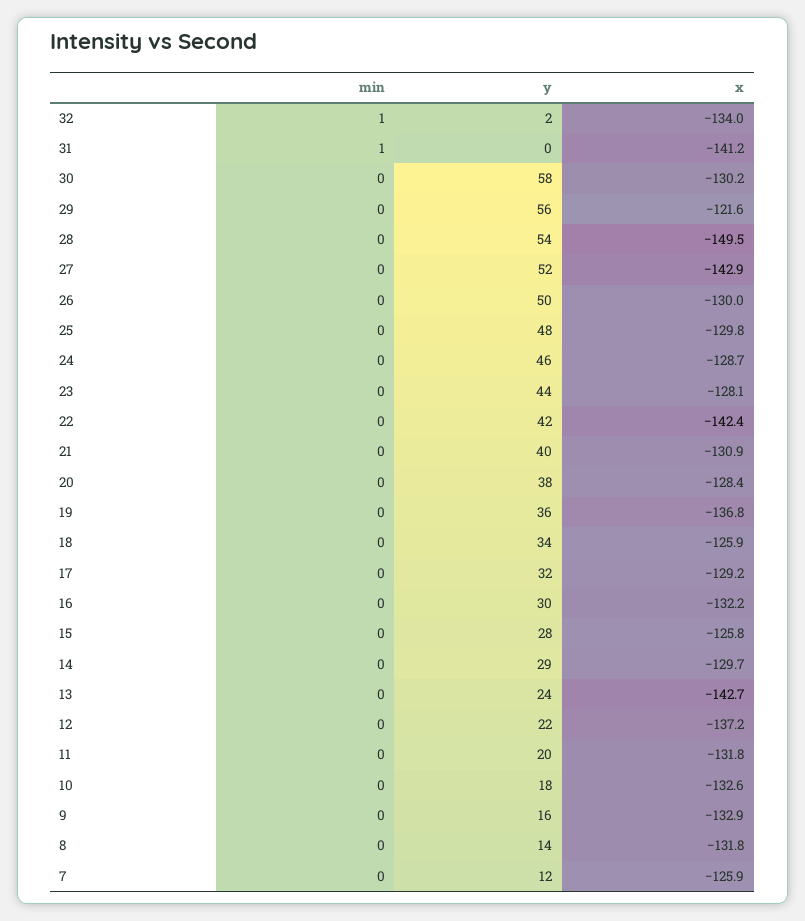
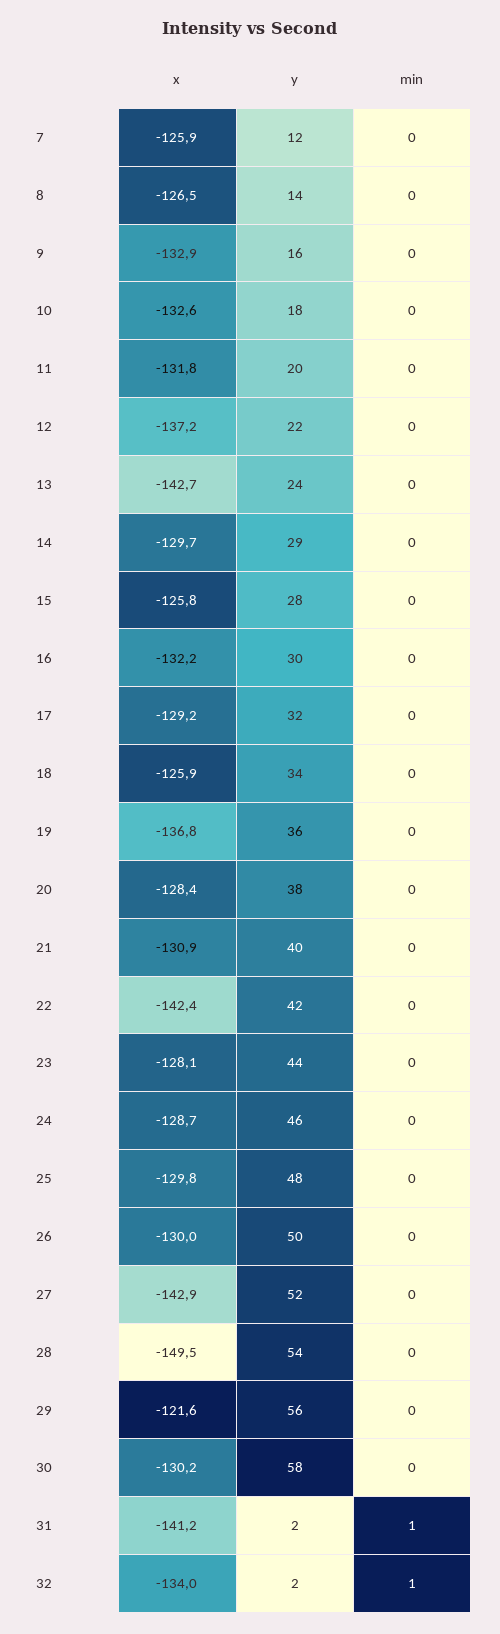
  {
    "min": {
      "32": 1,
      "31": 1,
      "30": 0,
      "29": 0,
      "28": 0,
      "27": 0,
      "26": 0,
      "25": 0,
      "24": 0,
      "23": 0,
      "22": 0,
      "21": 0,
      "20": 0,
      "19": 0,
      "18": 0,
      "17": 0,
      "16": 0,
      "15": 0,
      "14": 0,
      "13": 0,
      "12": 0,
      "11": 0,
      "10": 0,
      "9": 0,
      "8": 0,
      "7": 0
    },
    "y": {
      "32": 2,
-     "31": 0,
+     "31": 2,
      "30": 58,
      "29": 56,
      "28": 54,
      "27": 52,
      "26": 50,
      "25": 48,
      "24": 46,
      "23": 44,
      "22": 42,
      "21": 40,
      "20": 38,
      "19": 36,
      "18": 34,
      "17": 32,
      "16": 30,
      "15": 28,
      "14": 29,
      "13": 24,
      "12": 22,
      "11": 20,
      "10": 18,
      "9": 16,
      "8": 14,
      "7": 12
    },
    "x": {
      "32": -134,
      "31": -141.2,
      "30": -130.2,
      "29": -121.6,
      "28": -149.5,
      "27": -142.9,
      "26": -130,
      "25": -129.8,
      "24": -128.7,
      "23": -128.1,
      "22": -142.4,
      "21": -130.9,
      "20": -128.4,
      "19": -136.8,
      "18": -125.9,
      "17": -129.2,
      "16": -132.2,
      "15": -125.8,
      "14": -129.7,
      "13": -142.7,
      "12": -137.2,
      "11": -131.8,
      "10": -132.6,
      "9": -132.9,
-     "8": -131.8,
+     "8": -126.5,
      "7": -125.9
    }
  }

